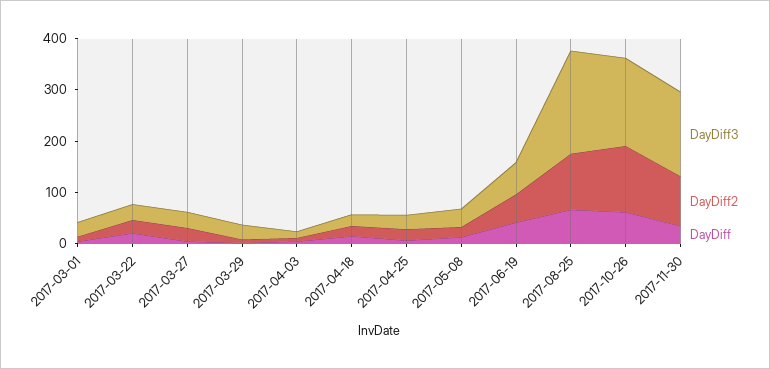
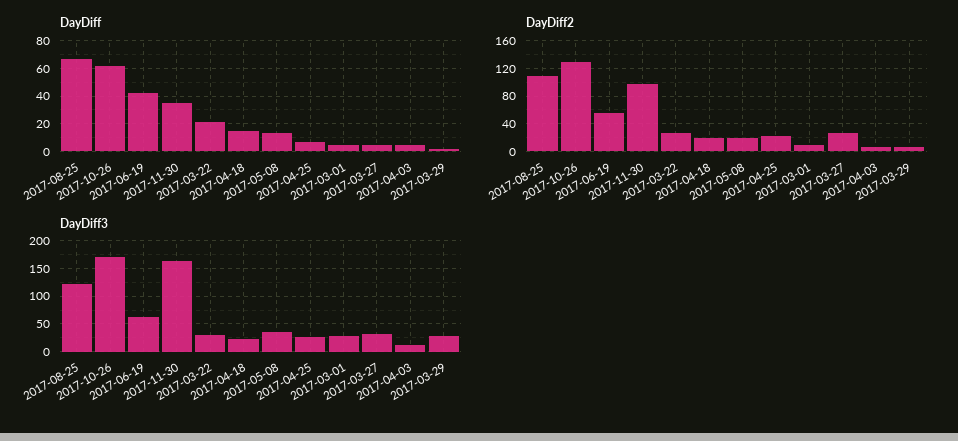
  {
    "DayDiff3": {
      "2017-03-01": 20,
      "2017-03-22": 40,
      "2017-03-27": 40,
      "2017-03-29": 20,
      "2017-04-03": 20,
      "2017-04-18": 20,
      "2017-04-25": 20,
      "2017-05-08": 40,
      "2017-06-19": 60,
-     "2017-08-25": 200,
+     "2017-08-25": 125,
      "2017-10-26": 180,
      "2017-11-30": 160
    },
    "DayDiff2": {
      "2017-03-01": 10,
      "2017-03-22": 30,
      "2017-03-27": 30,
      "2017-03-29": 10,
      "2017-04-03": 10,
      "2017-04-18": 20,
      "2017-04-25": 20,
      "2017-05-08": 20,
      "2017-06-19": 60,
      "2017-08-25": 110,
      "2017-10-26": 130,
      "2017-11-30": 100
    },
    "DayDiff": {
      "2017-03-01": 5,
      "2017-03-22": 20,
      "2017-03-27": 5,
      "2017-03-29": 0,
      "2017-04-03": 5,
      "2017-04-18": 15,
      "2017-04-25": 5,
      "2017-05-08": 15,
      "2017-06-19": 40,
      "2017-08-25": 65,
      "2017-10-26": 60,
      "2017-11-30": 35
    }
  }

